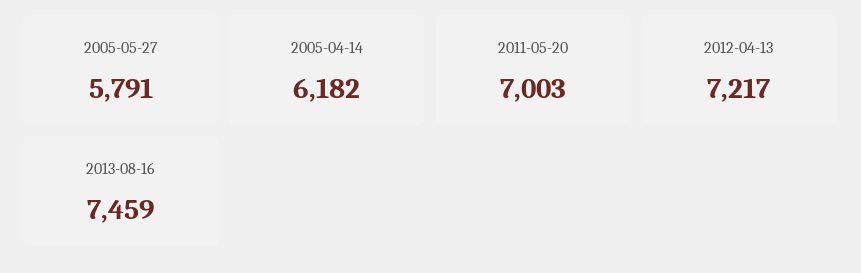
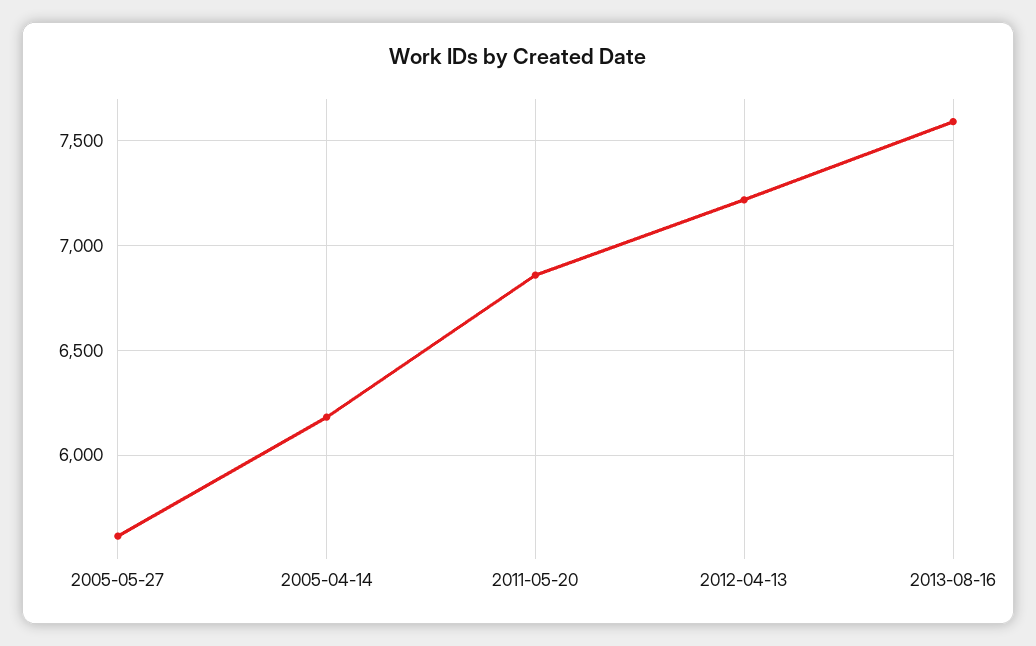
  {
-   "2005-05-27": 5791,
+   "2005-05-27": 5600,
    "2005-04-14": 6182,
-   "2011-05-20": 7003,
+   "2011-05-20": 6850,
    "2012-04-13": 7217,
-   "2013-08-16": 7459
+   "2013-08-16": 7600
  }

